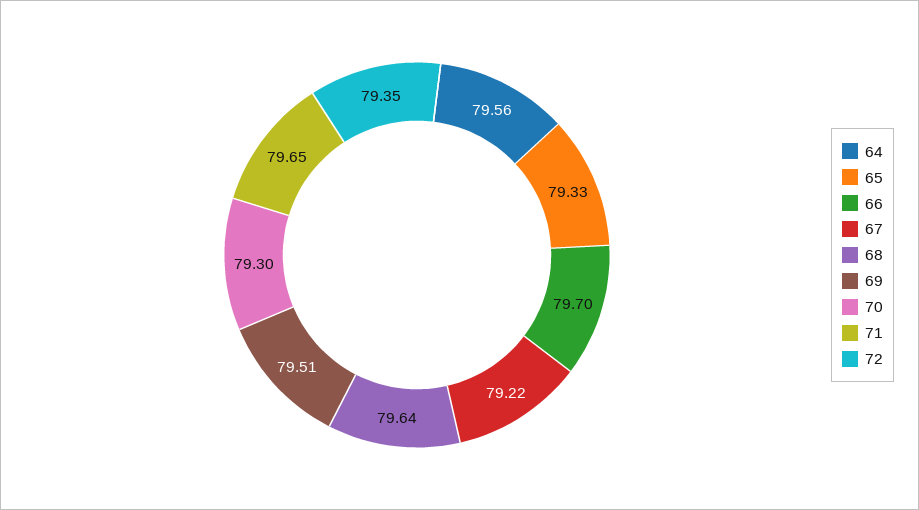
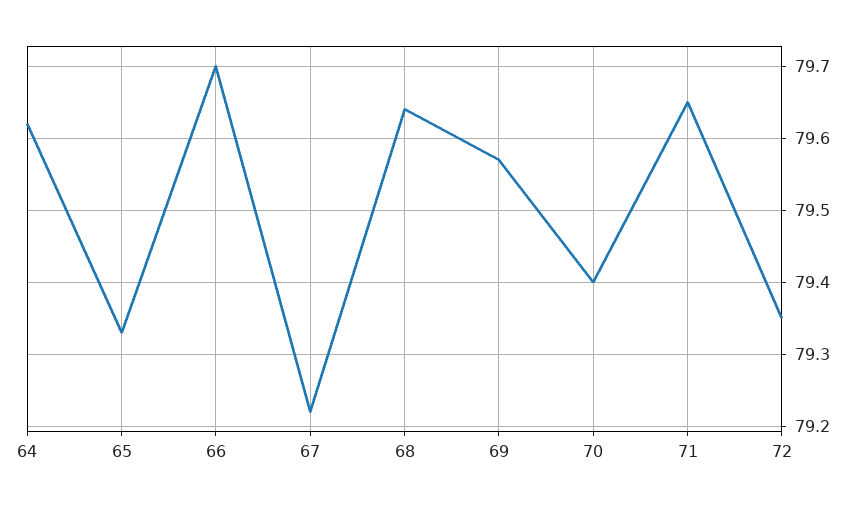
  {
-   "64": 79.56,
+   "64": 79.62,
    "65": 79.33,
    "66": 79.7,
    "67": 79.22,
    "68": 79.64,
-   "69": 79.51,
+   "69": 79.57,
-   "70": 79.3,
+   "70": 79.4,
    "71": 79.65,
    "72": 79.35
  }

